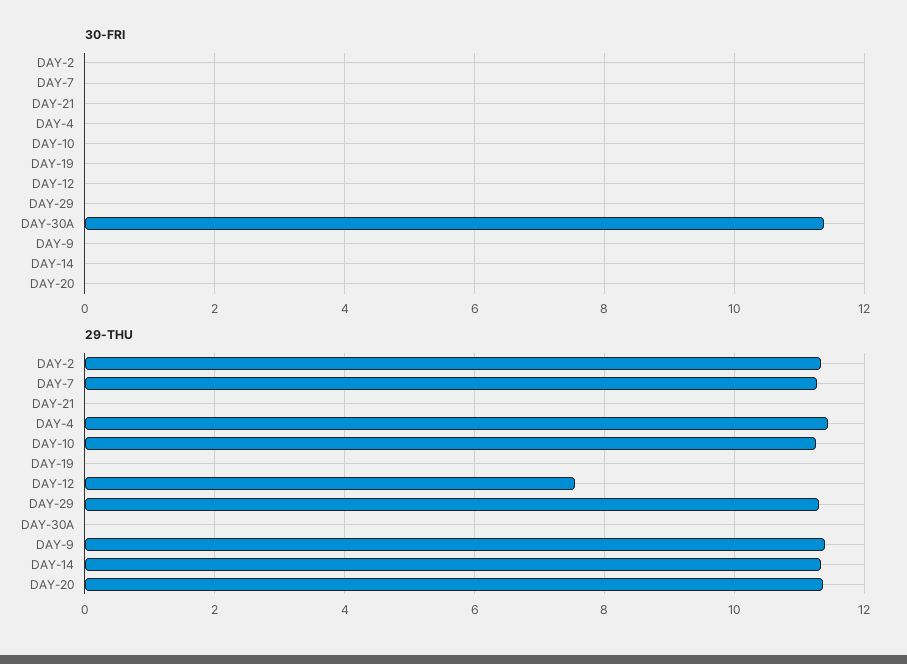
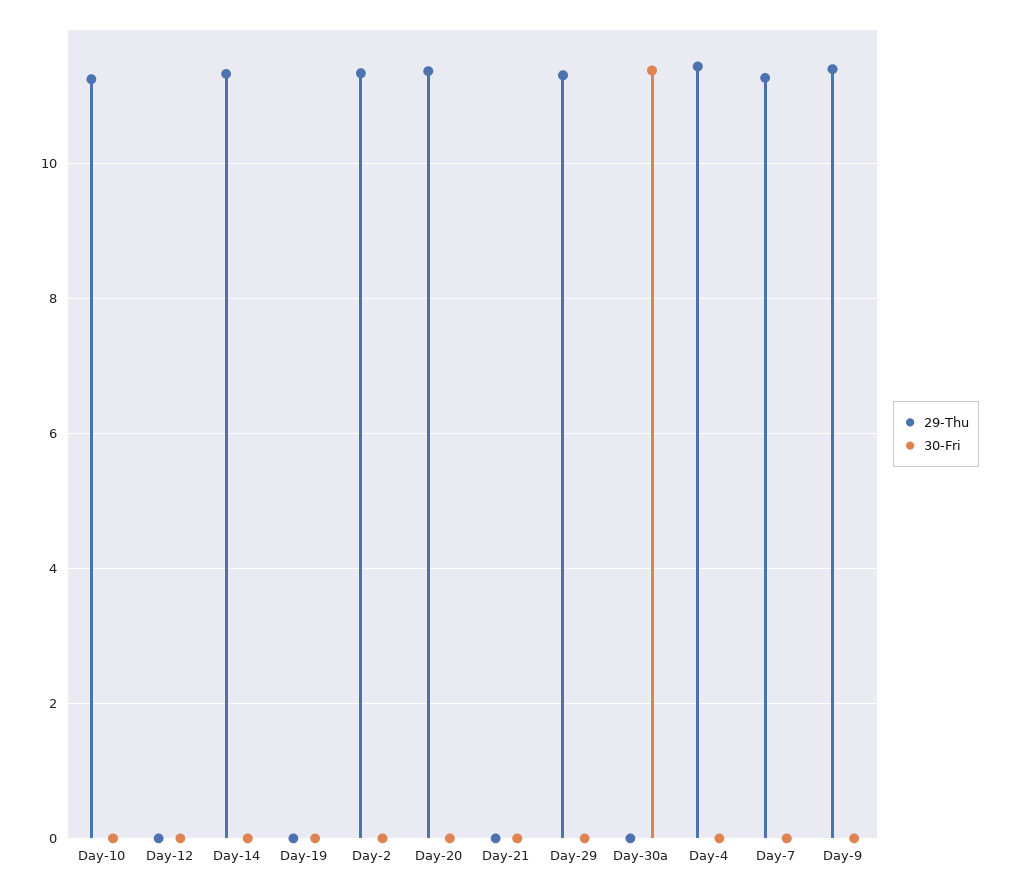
  {
    "30-FRI": {
      "DAY-2": 0,
      "DAY-7": 0,
      "DAY-21": 0,
      "DAY-4": 0,
      "DAY-10": 0,
      "DAY-19": 0,
      "DAY-12": 0,
      "DAY-29": 0,
      "DAY-30A": 11.4,
      "DAY-9": 0,
      "DAY-14": 0,
      "DAY-20": 0
    },
    "29-THU": {
      "DAY-2": 11.4,
      "DAY-7": 11.2,
      "DAY-21": 0,
      "DAY-4": 11.4,
      "DAY-10": 11.2,
      "DAY-19": 0,
-     "DAY-12": 7.6,
+     "DAY-12": 0,
      "DAY-29": 11.4,
      "DAY-30A": 0,
      "DAY-9": 11.4,
      "DAY-14": 11.4,
      "DAY-20": 11.4
    }
  }

